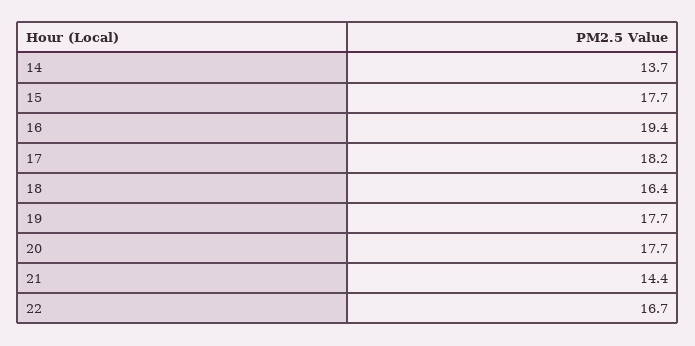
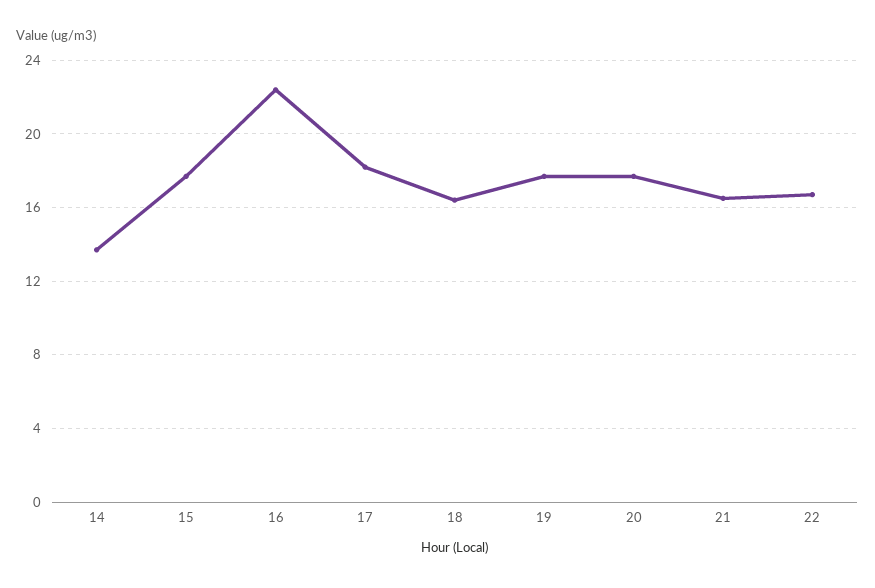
  {
    "14": 13.7,
    "15": 17.7,
-   "16": 19.4,
+   "16": 22.5,
    "17": 18.2,
    "18": 16.4,
    "19": 17.7,
    "20": 17.7,
-   "21": 14.4,
+   "21": 16.5,
    "22": 16.7
  }

